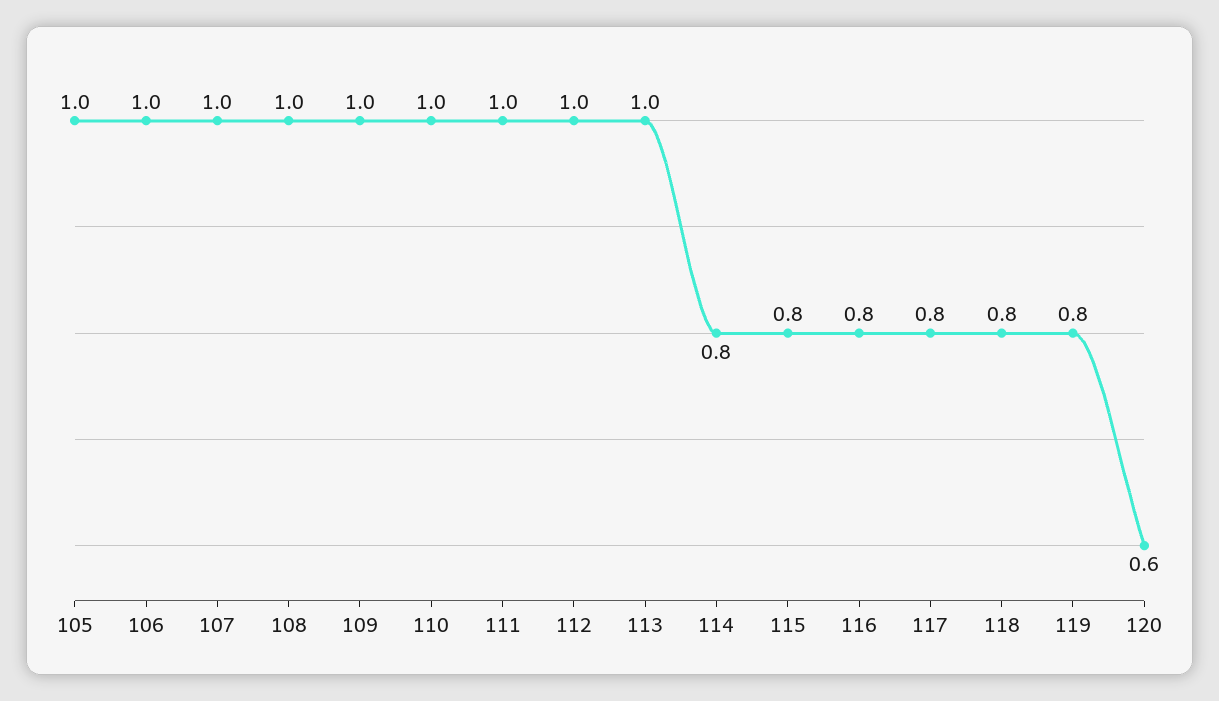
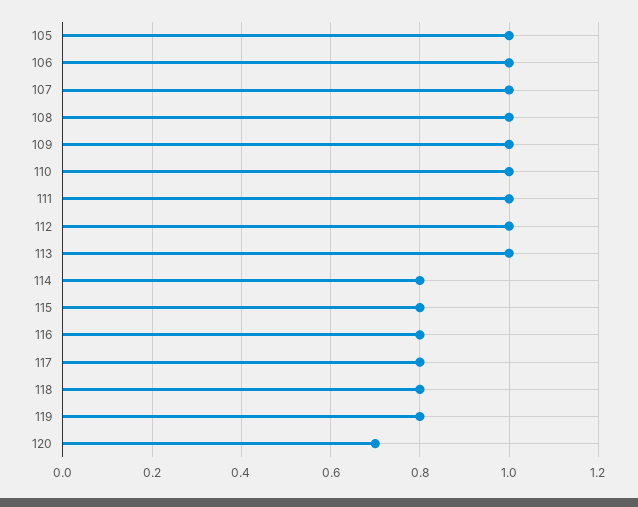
  {
    "105": 1,
    "106": 1,
    "107": 1,
    "108": 1,
    "109": 1,
    "110": 1,
    "111": 1,
    "112": 1,
    "113": 1,
    "114": 0.8,
    "115": 0.8,
    "116": 0.8,
    "117": 0.8,
    "118": 0.8,
    "119": 0.8,
-   "120": 0.6
+   "120": 0.7
  }

